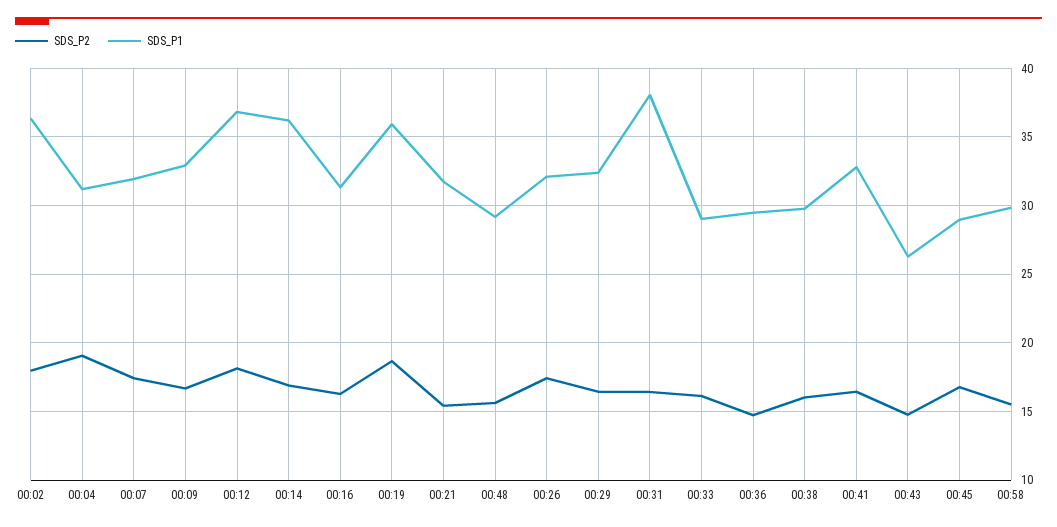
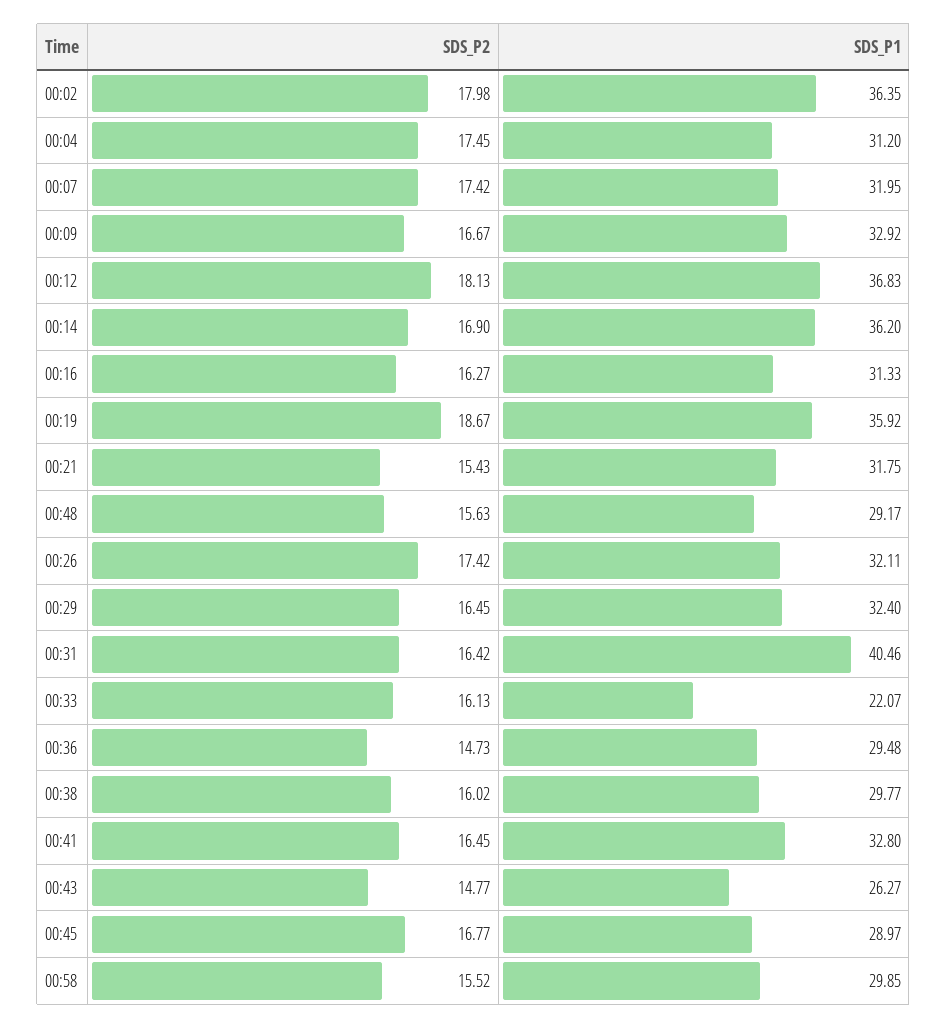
  {
    "SDS_P2": {
      "00:02": 17.98,
-     "00:04": 19,
+     "00:04": 17.45,
      "00:07": 17.42,
      "00:09": 16.67,
      "00:12": 18.13,
      "00:14": 16.9,
      "00:16": 16.27,
      "00:19": 18.67,
      "00:21": 15.43,
      "00:48": 15.63,
      "00:26": 17.42,
      "00:29": 16.45,
      "00:31": 16.42,
      "00:33": 16.13,
      "00:36": 14.73,
      "00:38": 16.02,
      "00:41": 16.45,
      "00:43": 14.77,
      "00:45": 16.77,
      "00:58": 15.52
    },
    "SDS_P1": {
      "00:02": 36.35,
      "00:04": 31.2,
      "00:07": 31.95,
      "00:09": 32.92,
      "00:12": 36.83,
      "00:14": 36.2,
      "00:16": 31.33,
      "00:19": 35.92,
      "00:21": 31.75,
      "00:48": 29.17,
      "00:26": 32.11,
      "00:29": 32.4,
-     "00:31": 38,
+     "00:31": 40.46,
-     "00:33": 29,
+     "00:33": 22.07,
      "00:36": 29.48,
      "00:38": 29.77,
      "00:41": 32.8,
      "00:43": 26.27,
      "00:45": 28.97,
      "00:58": 29.85
    }
  }

